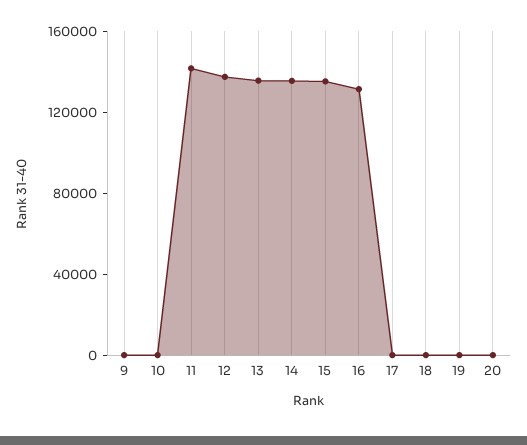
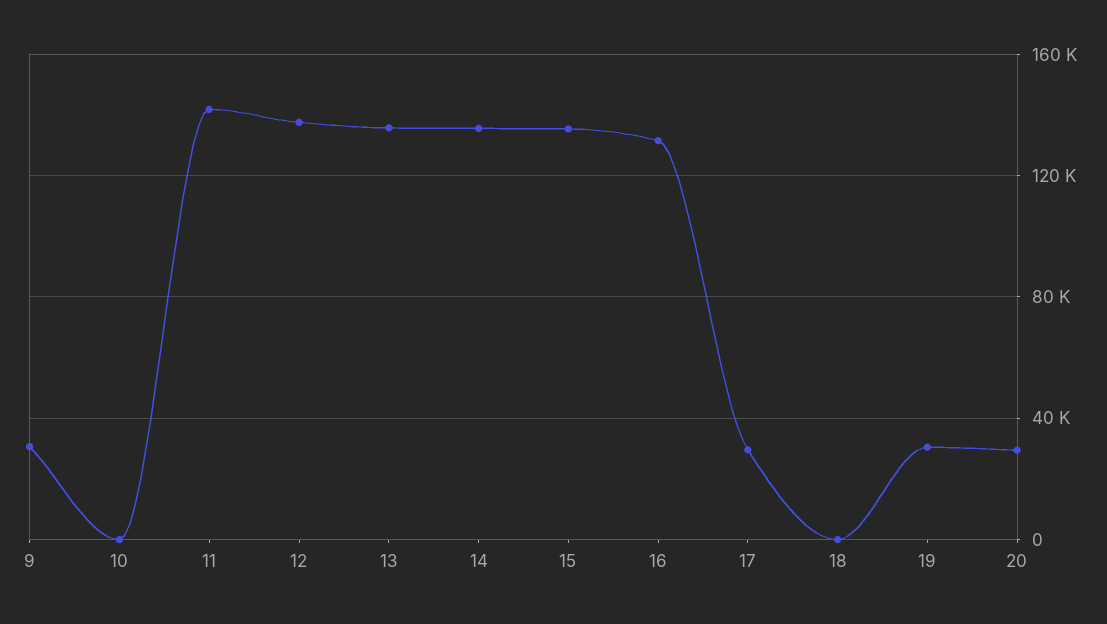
  {
-   "9": 0,
+   "9": 30000,
    "10": 0,
    "11": 140000,
    "12": 140000,
    "13": 135000,
    "14": 135000,
    "15": 135000,
    "16": 130000,
-   "17": 0,
+   "17": 30000,
    "18": 0,
-   "19": 0,
+   "19": 30000,
-   "20": 0
+   "20": 30000
  }

